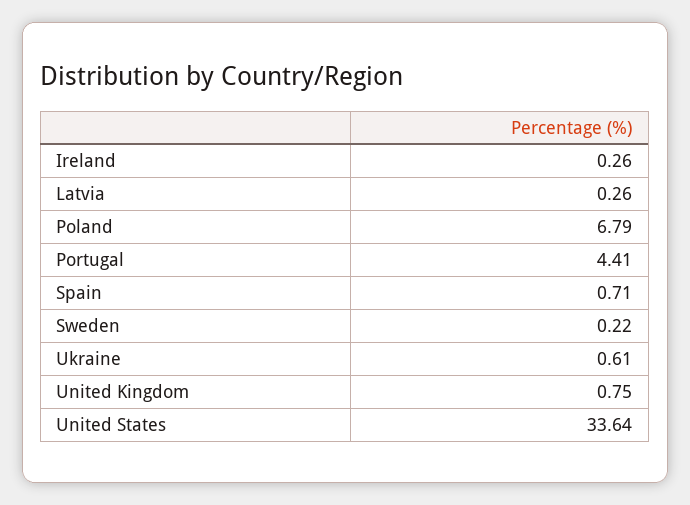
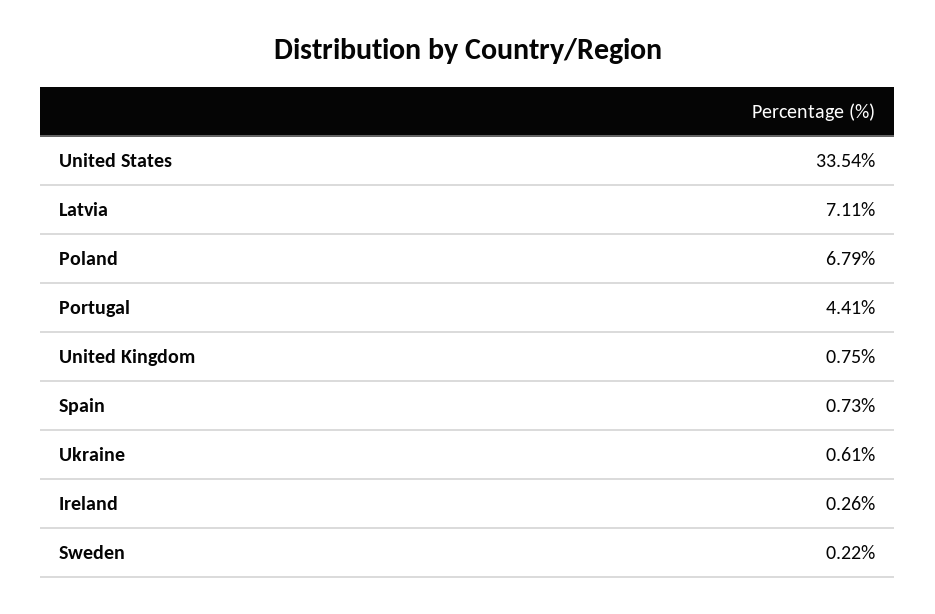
  {
    "Ireland": 0.26,
-   "Latvia": 0.26,
+   "Latvia": 7.11,
    "Poland": 6.79,
    "Portugal": 4.41,
-   "Spain": 0.71,
+   "Spain": 0.73,
    "Sweden": 0.22,
    "Ukraine": 0.61,
    "United Kingdom": 0.75,
-   "United States": 33.64
+   "United States": 33.54
  }

